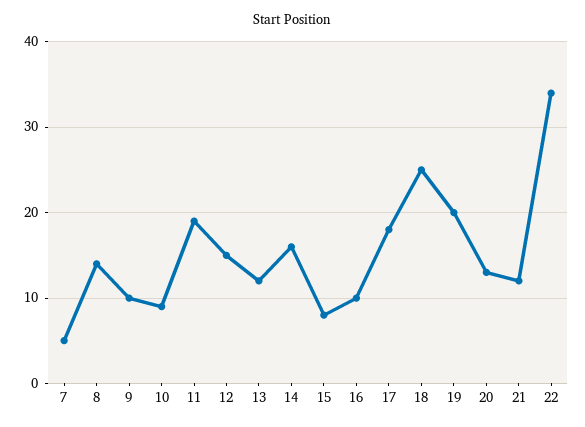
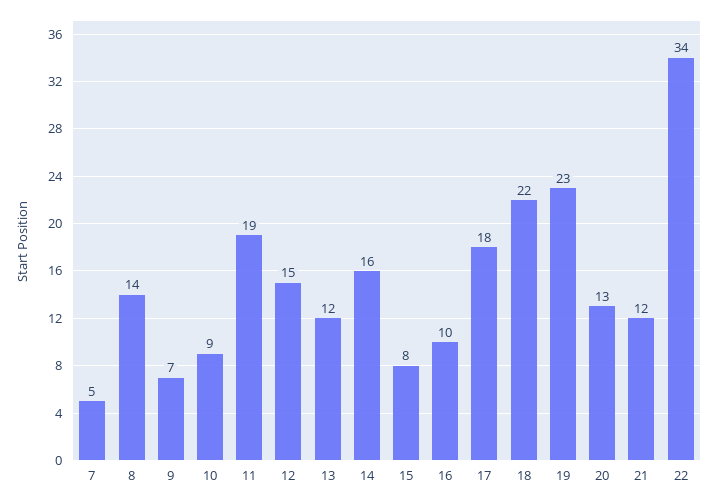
  {
    "7": 5,
    "8": 14,
-   "9": 10,
+   "9": 7,
    "10": 9,
    "11": 19,
    "12": 15,
    "13": 12,
    "14": 16,
    "15": 8,
    "16": 10,
    "17": 18,
-   "18": 25,
+   "18": 22,
-   "19": 20,
+   "19": 23,
    "20": 13,
    "21": 12,
    "22": 34
  }

